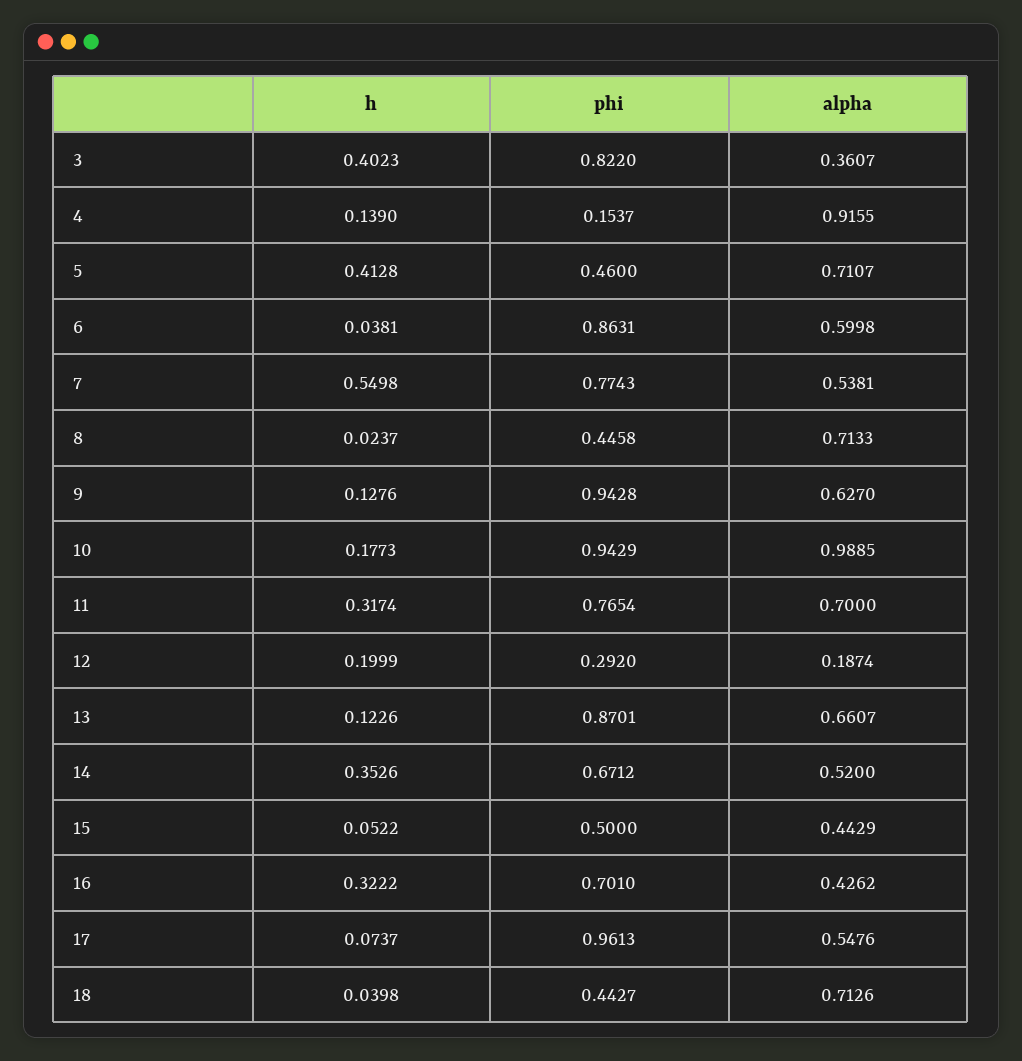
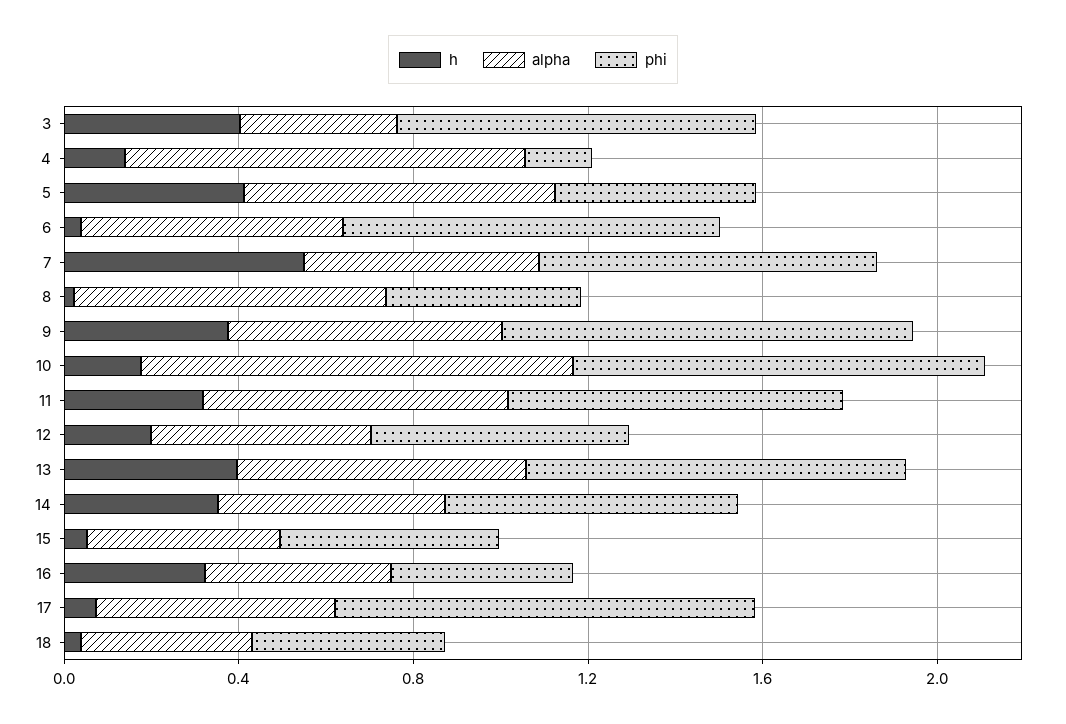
  {
    "h": {
      "3": 0.4023,
      "4": 0.139,
      "5": 0.4128,
      "6": 0.0381,
      "7": 0.5498,
      "8": 0.0237,
-     "9": 0.1276,
+     "9": 0.4,
      "10": 0.1773,
      "11": 0.3174,
      "12": 0.1999,
-     "13": 0.1226,
+     "13": 0.4,
      "14": 0.3526,
      "15": 0.0522,
      "16": 0.3222,
      "17": 0.0737,
      "18": 0.0398
    },
    "phi": {
      "3": 0.822,
      "4": 0.1537,
      "5": 0.46,
      "6": 0.8631,
      "7": 0.7743,
      "8": 0.4458,
      "9": 0.9428,
      "10": 0.9429,
      "11": 0.7654,
-     "12": 0.292,
+     "12": 0.6,
      "13": 0.8701,
      "14": 0.6712,
      "15": 0.5,
-     "16": 0.701,
+     "16": 0.4,
      "17": 0.9613,
      "18": 0.4427
    },
    "alpha": {
      "3": 0.3607,
      "4": 0.9155,
      "5": 0.7107,
      "6": 0.5998,
      "7": 0.5381,
      "8": 0.7133,
      "9": 0.627,
      "10": 0.9885,
      "11": 0.7,
-     "12": 0.1874,
+     "12": 0.5,
      "13": 0.6607,
      "14": 0.52,
      "15": 0.4429,
      "16": 0.4262,
      "17": 0.5476,
-     "18": 0.7126
+     "18": 0.4
    }
  }

